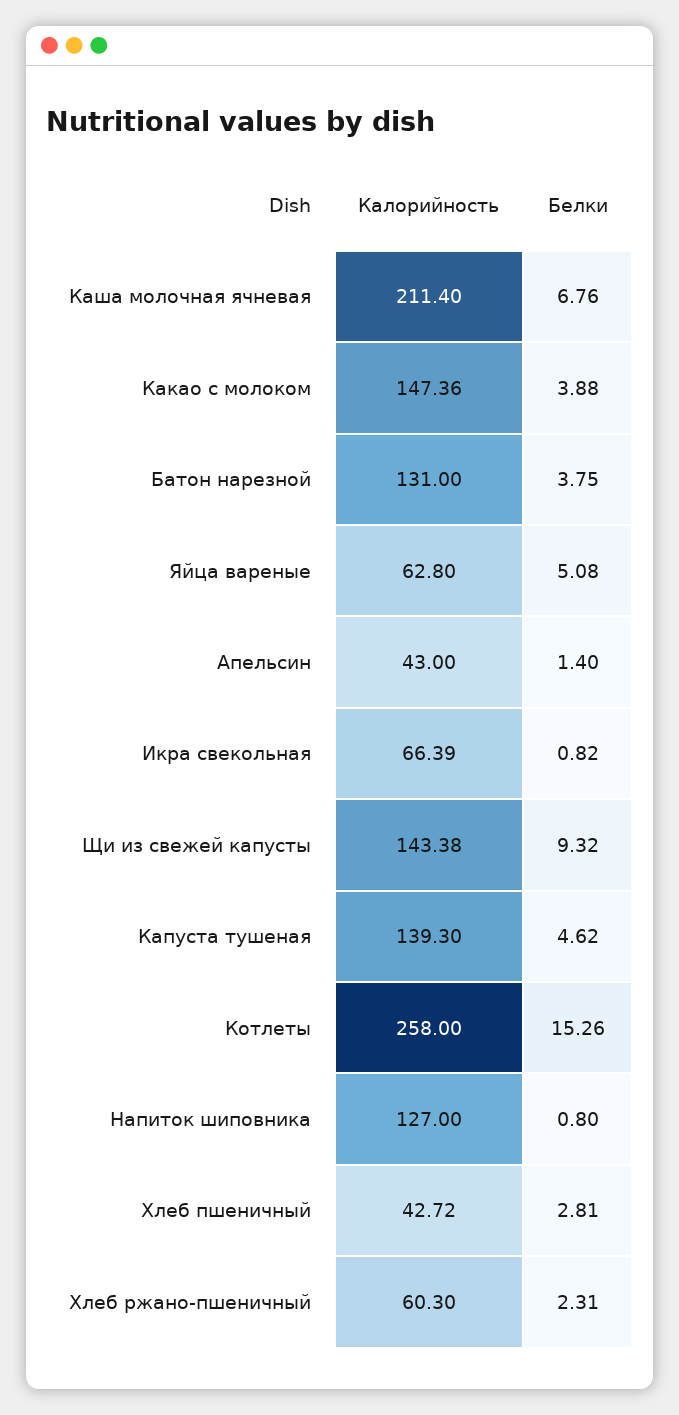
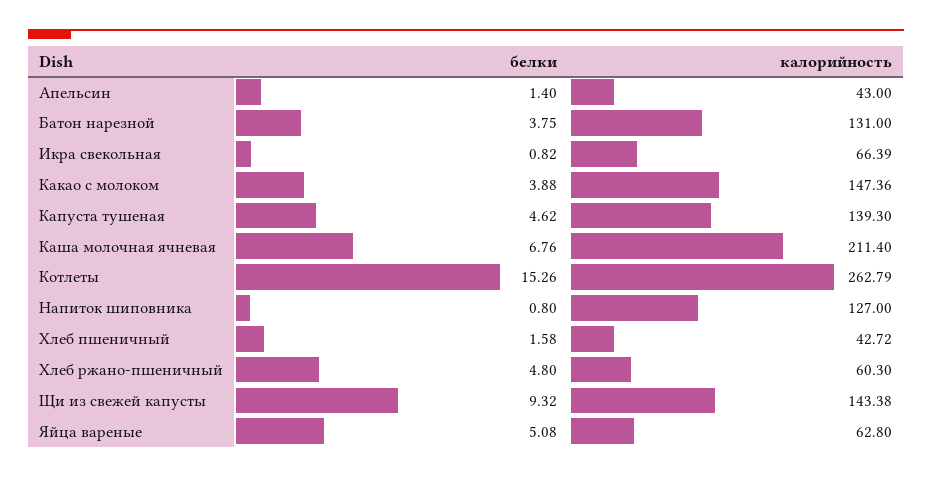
  {
    "Калорийность": {
      "Каша молочная ячневая": 211.4,
      "Какао с молоком": 147.36,
      "Батон нарезной": 131,
      "Яйца вареные": 62.8,
      "Апельсин": 43,
      "Икра свекольная": 66.39,
      "Щи из свежей капусты": 143.38,
      "Капуста тушеная": 139.3,
-     "Котлеты": 258,
+     "Котлеты": 262.79,
      "Напиток шиповника": 127,
      "Хлеб пшеничный": 42.72,
      "Хлеб ржано-пшеничный": 60.3
    },
    "Белки": {
      "Каша молочная ячневая": 6.76,
      "Какао с молоком": 3.88,
      "Батон нарезной": 3.75,
      "Яйца вареные": 5.08,
      "Апельсин": 1.4,
      "Икра свекольная": 0.82,
      "Щи из свежей капусты": 9.32,
      "Капуста тушеная": 4.62,
      "Котлеты": 15.26,
      "Напиток шиповника": 0.8,
-     "Хлеб пшеничный": 2.81,
+     "Хлеб пшеничный": 1.58,
-     "Хлеб ржано-пшеничный": 2.31
+     "Хлеб ржано-пшеничный": 4.8
    }
  }

